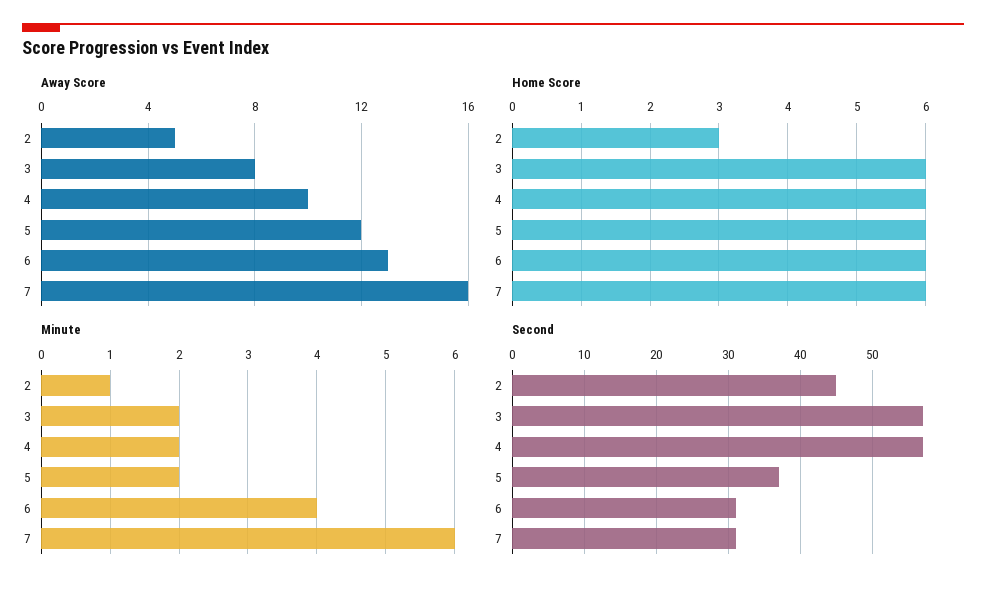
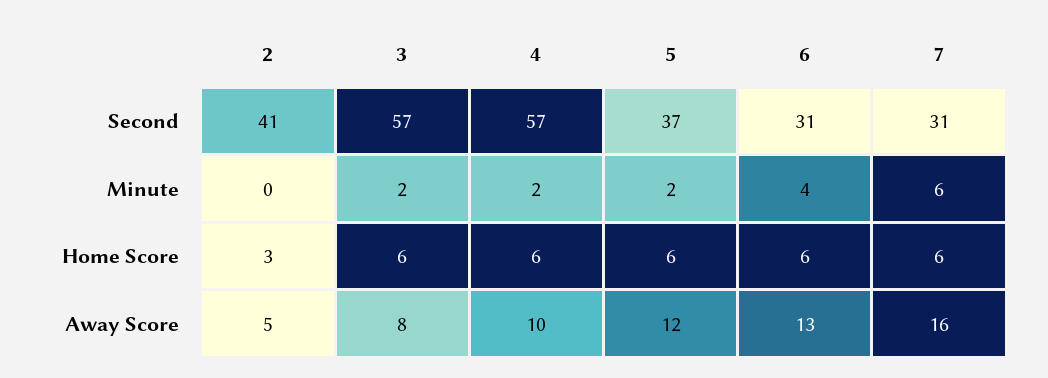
  {
    "Away Score": {
      "2": 5,
      "3": 8,
      "4": 10,
      "5": 12,
      "6": 13,
      "7": 16
    },
    "Home Score": {
      "2": 3,
      "3": 6,
      "4": 6,
      "5": 6,
      "6": 6,
      "7": 6
    },
    "Minute": {
-     "2": 1,
+     "2": 0,
      "3": 2,
      "4": 2,
      "5": 2,
      "6": 4,
      "7": 6
    },
    "Second": {
-     "2": 45,
+     "2": 41,
      "3": 57,
      "4": 57,
      "5": 37,
      "6": 31,
      "7": 31
    }
  }

